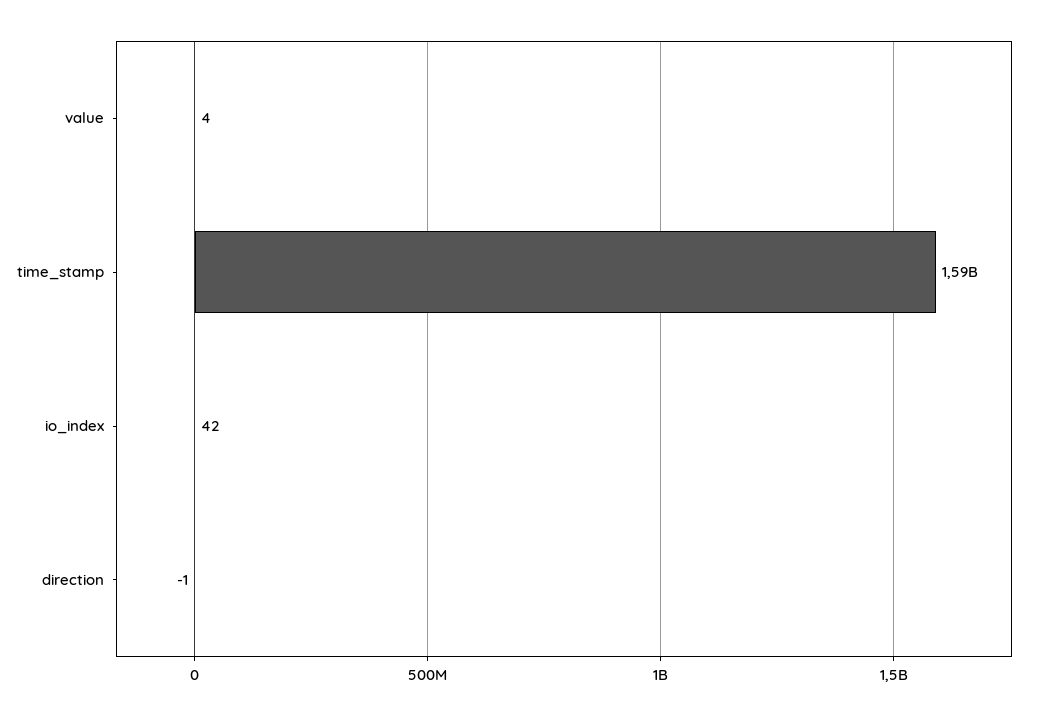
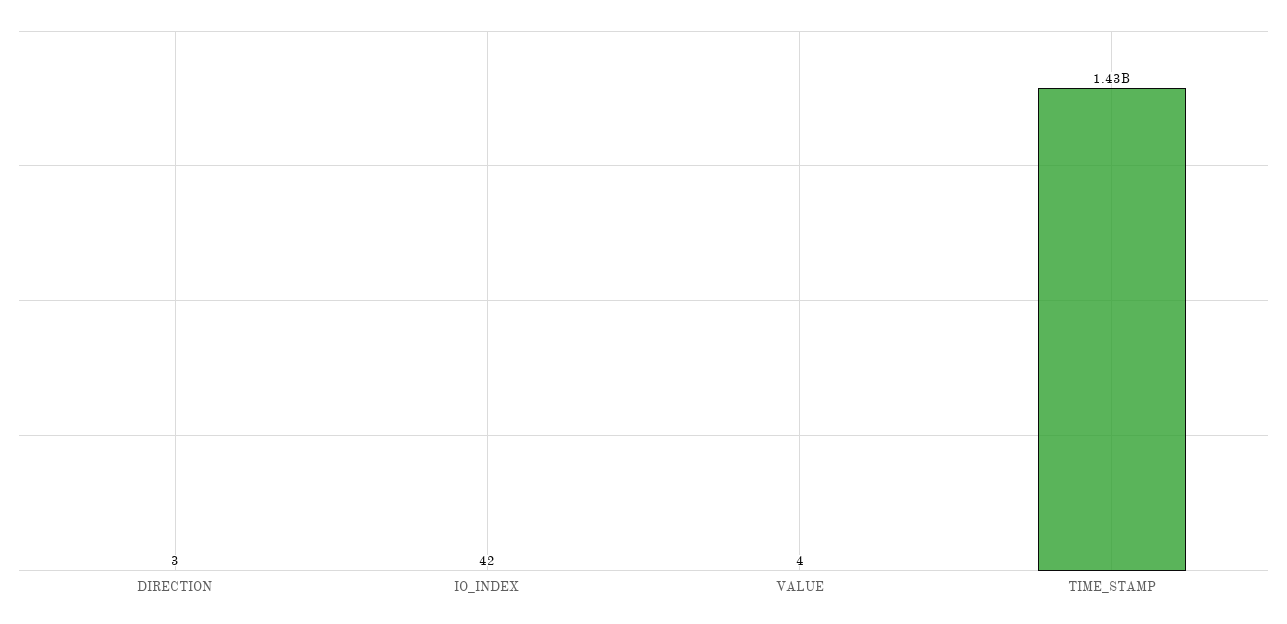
  {
    "value": 4,
-   "time_stamp": 1590000000,
+   "time_stamp": 1430000000,
    "io_index": 42,
-   "direction": -1
+   "direction": 3
  }

